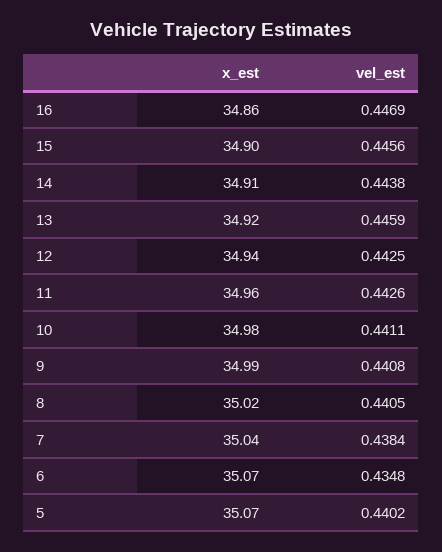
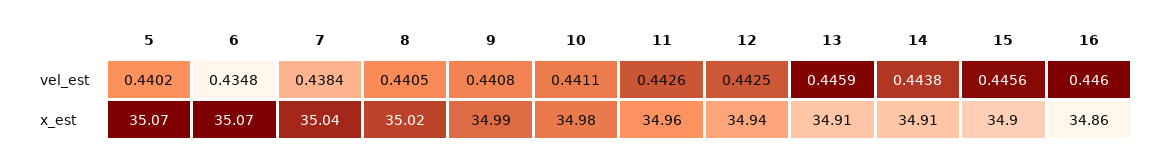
  {
    "x_est": {
      "16": 34.86,
      "15": 34.9,
      "14": 34.91,
-     "13": 34.92,
+     "13": 34.91,
      "12": 34.94,
      "11": 34.96,
      "10": 34.98,
      "9": 34.99,
      "8": 35.02,
      "7": 35.04,
      "6": 35.07,
      "5": 35.07
    },
    "vel_est": {
-     "16": 0.4469,
+     "16": 0.446,
      "15": 0.4456,
      "14": 0.4438,
      "13": 0.4459,
      "12": 0.4425,
      "11": 0.4426,
      "10": 0.4411,
      "9": 0.4408,
      "8": 0.4405,
      "7": 0.4384,
      "6": 0.4348,
      "5": 0.4402
    }
  }

